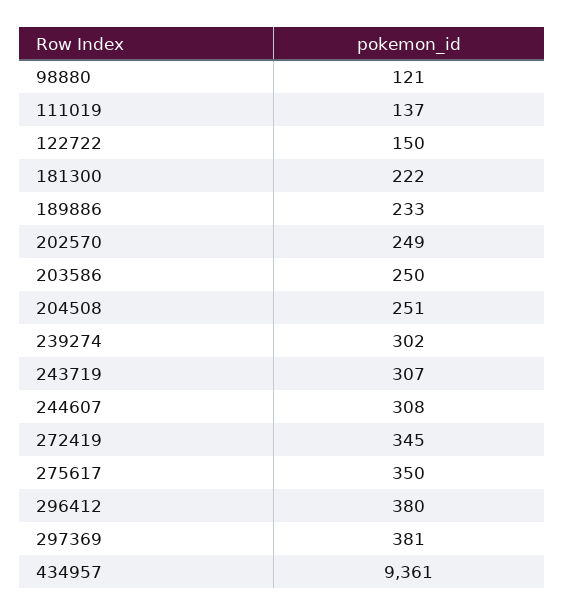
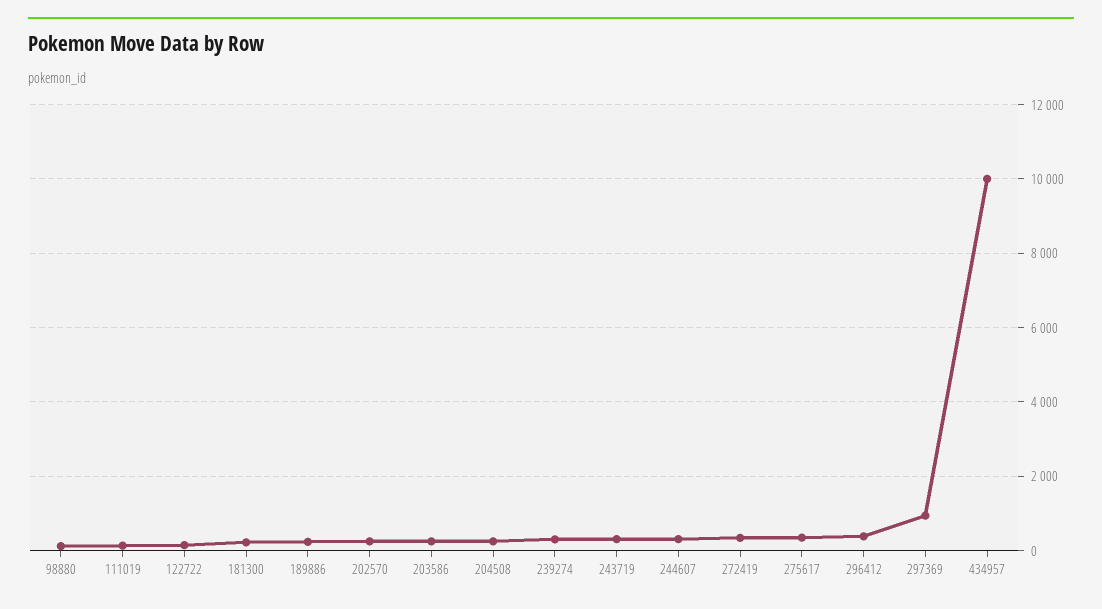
  {
    "98880": 121,
    "111019": 137,
    "122722": 150,
    "181300": 222,
    "189886": 233,
    "202570": 249,
    "203586": 250,
    "204508": 251,
    "239274": 302,
    "243719": 307,
    "244607": 308,
    "272419": 345,
    "275617": 350,
    "296412": 380,
-   "297369": 381,
+   "297369": 1000,
-   "434957": 9361
+   "434957": 10000
  }

